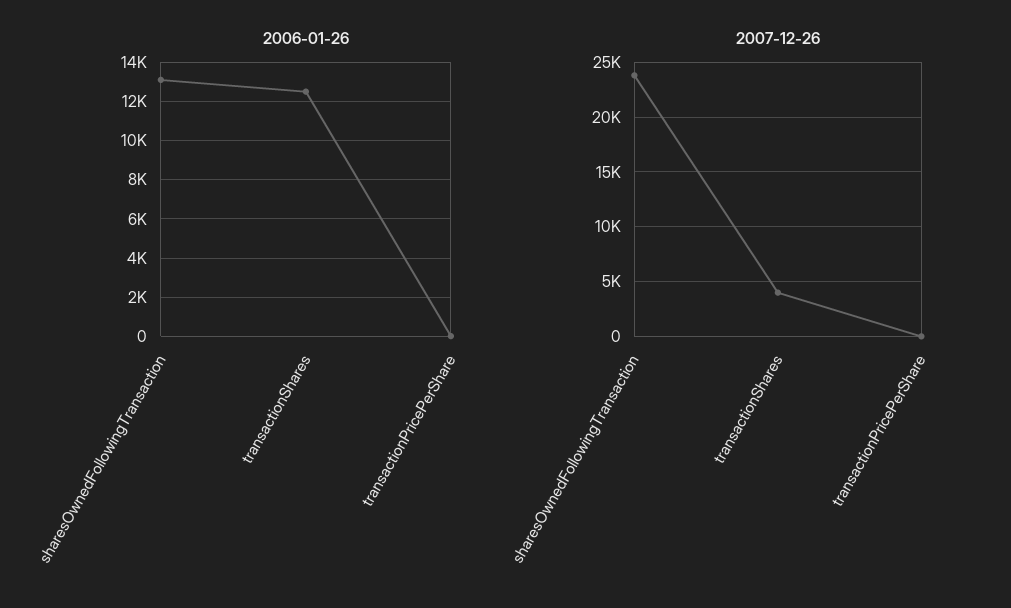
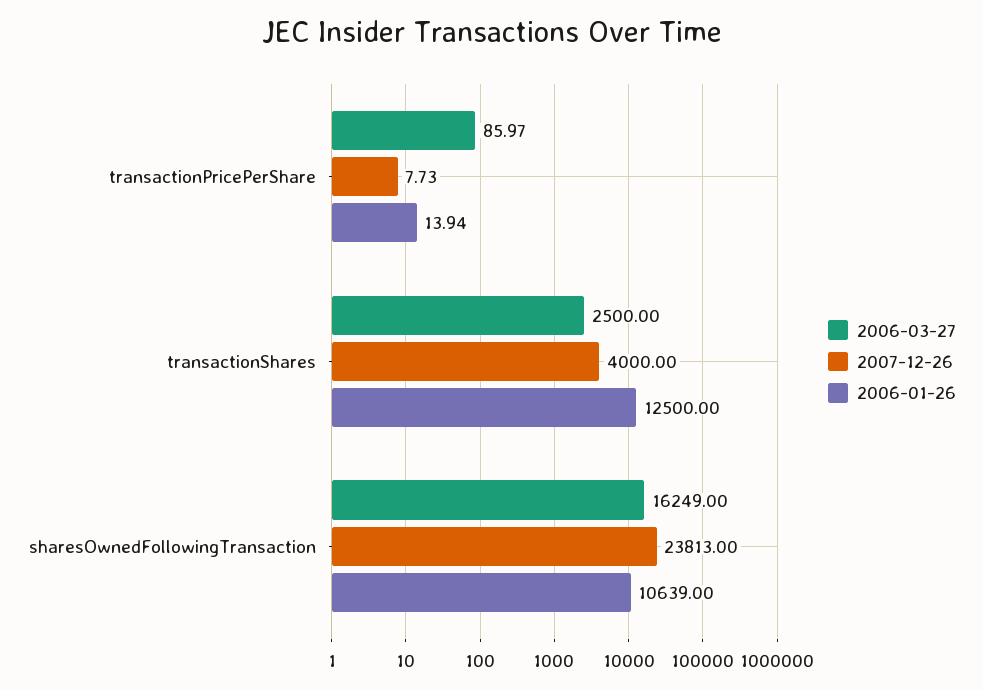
  {
    "2006-01-26": {
-     "sharesOwnedFollowingTransaction": 13000,
+     "sharesOwnedFollowingTransaction": 10639,
      "transactionShares": 12500,
      "transactionPricePerShare": 13.94
    },
    "2007-12-26": {
      "sharesOwnedFollowingTransaction": 23813,
      "transactionShares": 4000,
      "transactionPricePerShare": 7.73
-   }
+   },
+   "2006-03-27": {
+     "transactionPricePerShare": 85.97,
+     "transactionShares": 2500,
+     "sharesOwnedFollowingTransaction": 16249
+   }
  }

